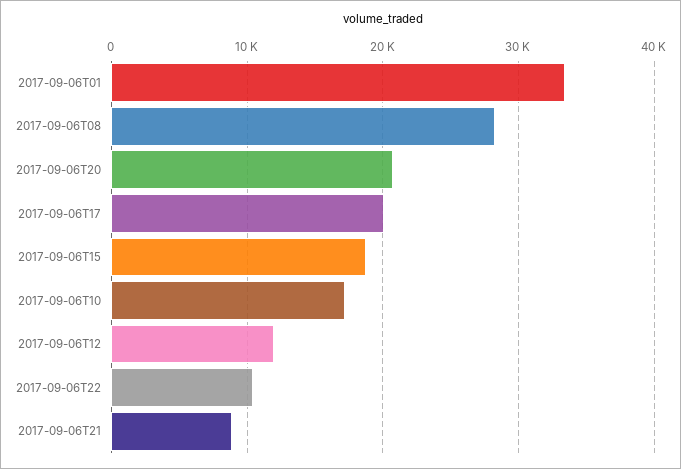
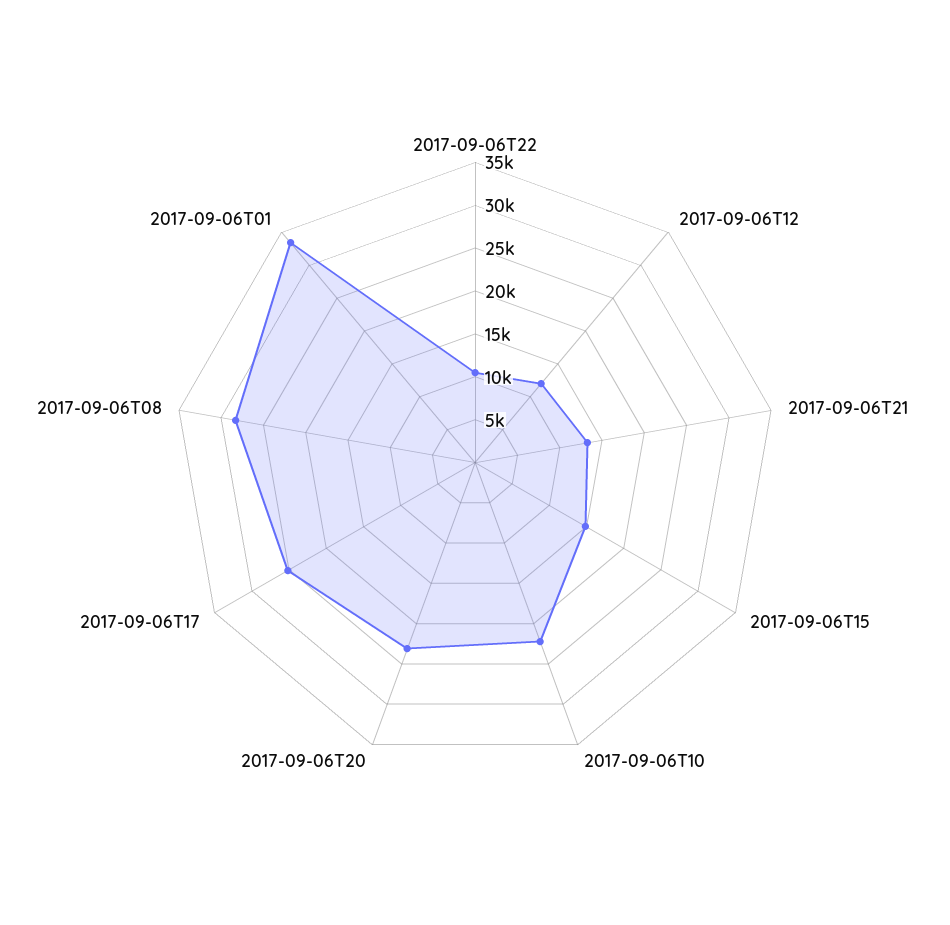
  {
    "2017-09-06T01": 33000,
    "2017-09-06T08": 28000,
-   "2017-09-06T20": 21000,
+   "2017-09-06T20": 23000,
-   "2017-09-06T17": 20000,
+   "2017-09-06T17": 25000,
-   "2017-09-06T15": 19000,
+   "2017-09-06T15": 15000,
-   "2017-09-06T10": 17000,
+   "2017-09-06T10": 22000,
    "2017-09-06T12": 12000,
    "2017-09-06T22": 10000,
-   "2017-09-06T21": 9000
+   "2017-09-06T21": 13000
  }

